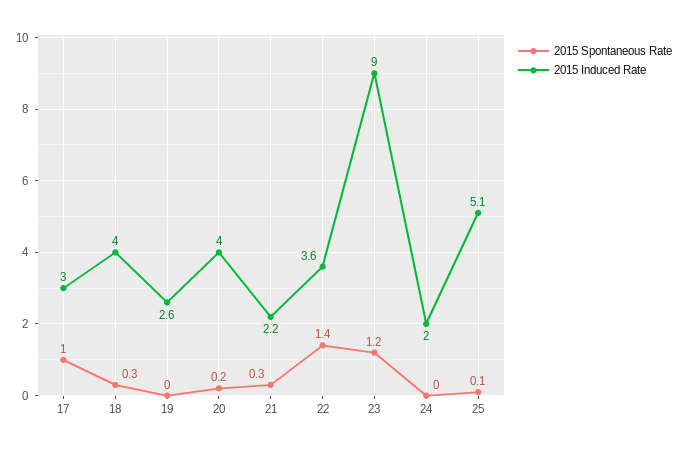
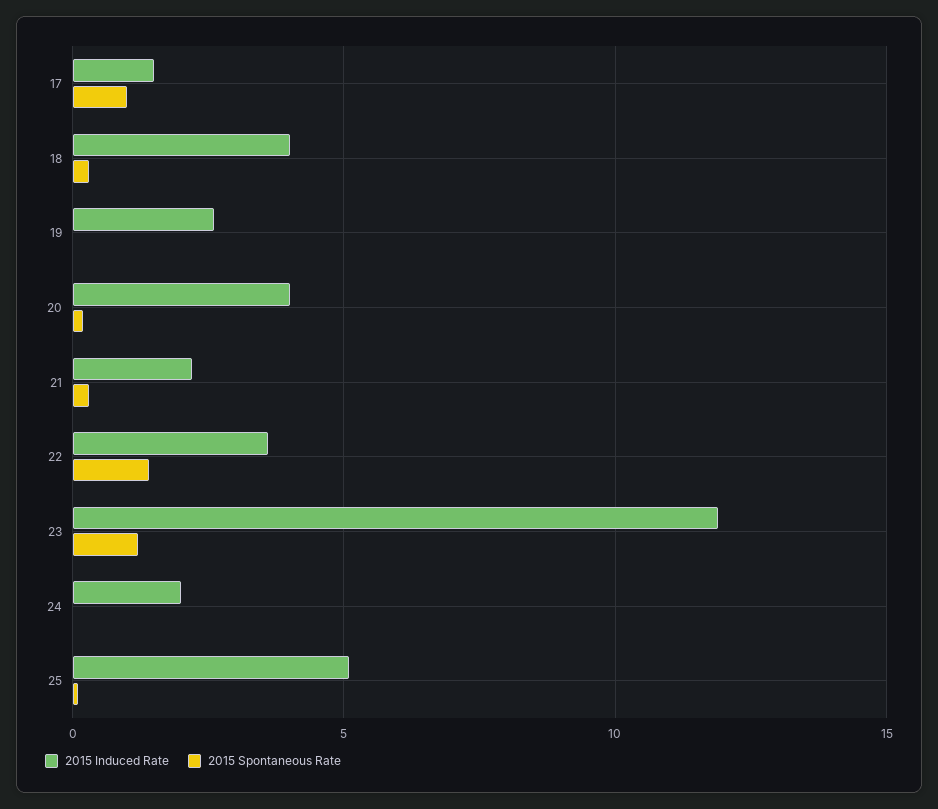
  {
    "2015 Spontaneous Rate": {
      "17": 1,
      "18": 0.3,
      "19": 0,
      "20": 0.2,
      "21": 0.3,
      "22": 1.4,
      "23": 1.2,
      "24": 0,
      "25": 0.1
    },
    "2015 Induced Rate": {
-     "17": 3,
+     "17": 1.5,
      "18": 4,
      "19": 2.6,
      "20": 4,
      "21": 2.2,
      "22": 3.6,
-     "23": 9,
+     "23": 12,
      "24": 2,
      "25": 5.1
    }
  }

